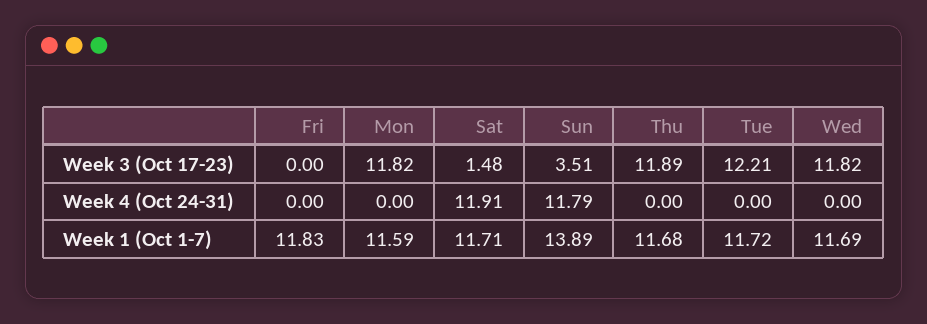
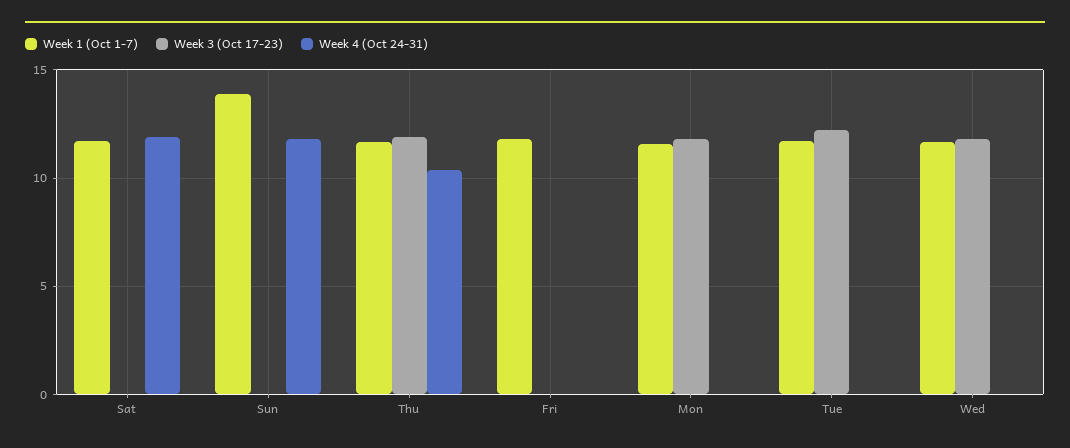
  {
    "Week 3 (Oct 17-23)": {
      "Fri": 0,
      "Mon": 11.82,
-     "Sat": 1.48,
+     "Sat": 0,
-     "Sun": 3.51,
+     "Sun": 0,
      "Thu": 11.89,
      "Tue": 12.21,
      "Wed": 11.82
    },
    "Week 4 (Oct 24-31)": {
      "Fri": 0,
      "Mon": 0,
      "Sat": 11.91,
      "Sun": 11.79,
-     "Thu": 0,
+     "Thu": 10.5,
      "Tue": 0,
      "Wed": 0
    },
    "Week 1 (Oct 1-7)": {
      "Fri": 11.83,
      "Mon": 11.59,
      "Sat": 11.71,
      "Sun": 13.89,
      "Thu": 11.68,
      "Tue": 11.72,
      "Wed": 11.69
    }
  }

